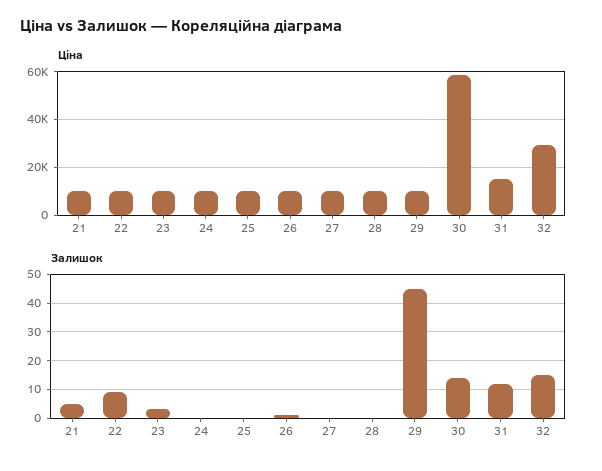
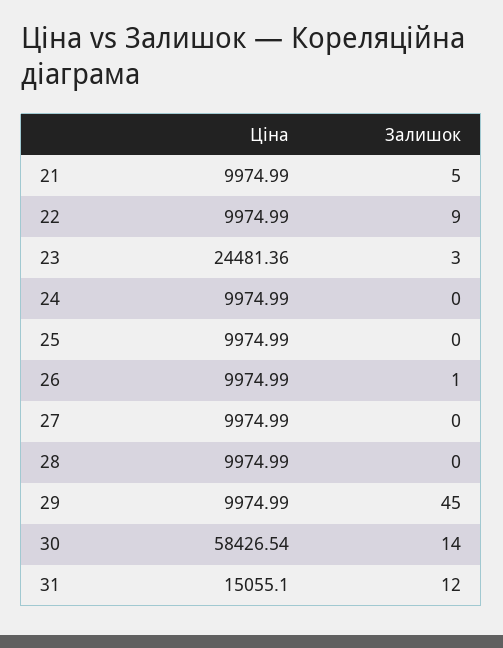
  {
    "Ціна": {
      "21": 9974.99,
      "22": 9974.99,
-     "23": 10000,
+     "23": 24481.36,
      "24": 9974.99,
      "25": 9974.99,
      "26": 9974.99,
      "27": 9974.99,
      "28": 9974.99,
      "29": 9974.99,
      "30": 58426.54,
-     "31": 15055.1,
+     "31": 15055.1
-     "32": 30000
    },
    "Залишок": {
      "21": 5,
      "22": 9,
      "23": 3,
      "24": 0,
      "25": 0,
      "26": 1,
      "27": 0,
      "28": 0,
      "29": 45,
      "30": 14,
-     "31": 12,
+     "31": 12
-     "32": 15
    }
  }

